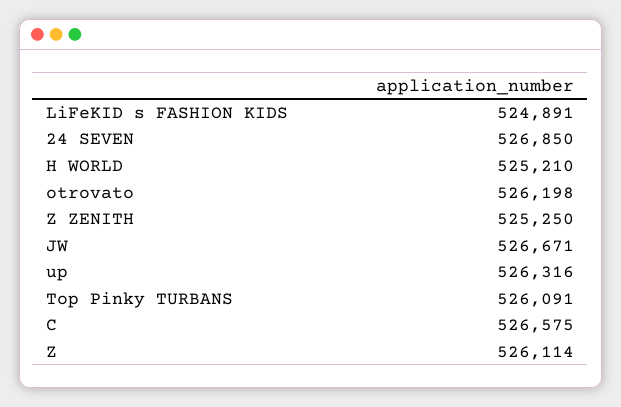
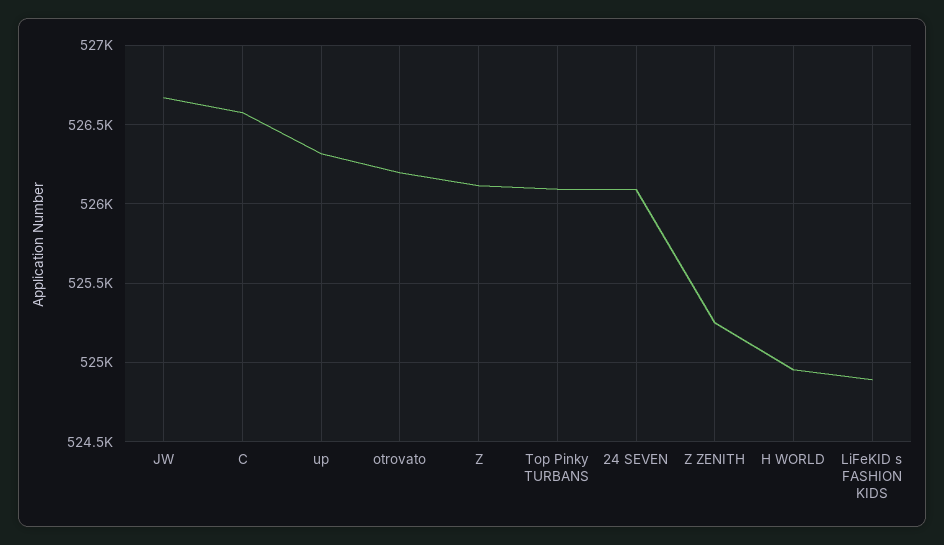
  {
    "LiFeKID s FASHION KIDS": 524891,
-   "24 SEVEN": 526850,
+   "24 SEVEN": 526100,
-   "H WORLD": 525210,
+   "H WORLD": 524950,
    "otrovato": 526198,
    "Z ZENITH": 525250,
    "JW": 526671,
    "up": 526316,
    "Top Pinky TURBANS": 526091,
    "C": 526575,
    "Z": 526114
  }

